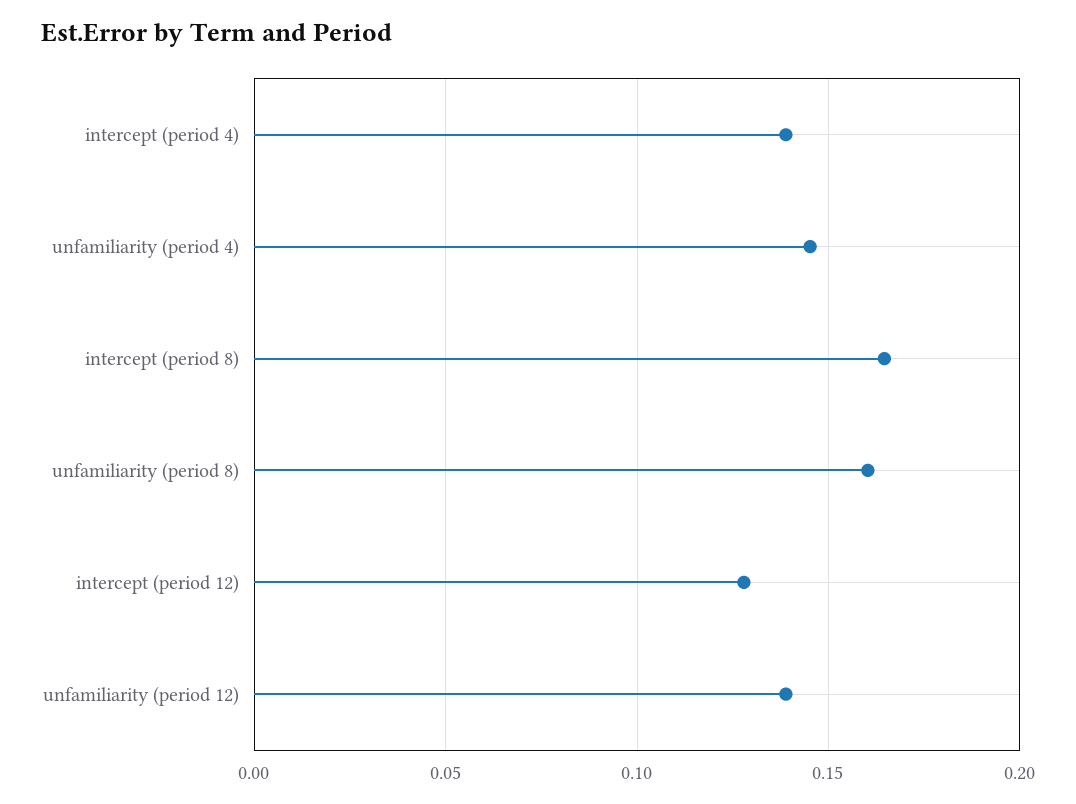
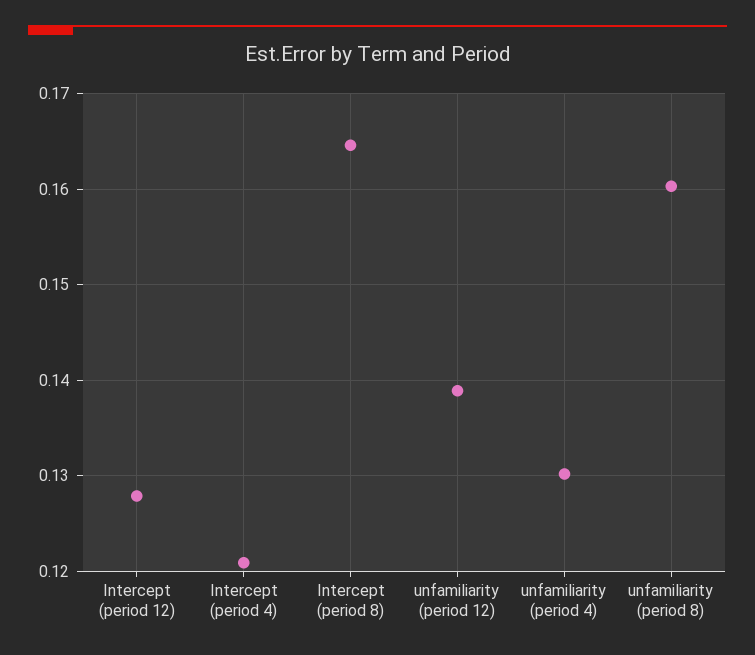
  {
-   "intercept (period 4)": 0.14,
+   "intercept (period 4)": 0.121,
-   "unfamiliarity (period 4)": 0.145,
+   "unfamiliarity (period 4)": 0.13,
    "intercept (period 8)": 0.165,
    "unfamiliarity (period 8)": 0.16,
    "intercept (period 12)": 0.128,
    "unfamiliarity (period 12)": 0.139
  }

